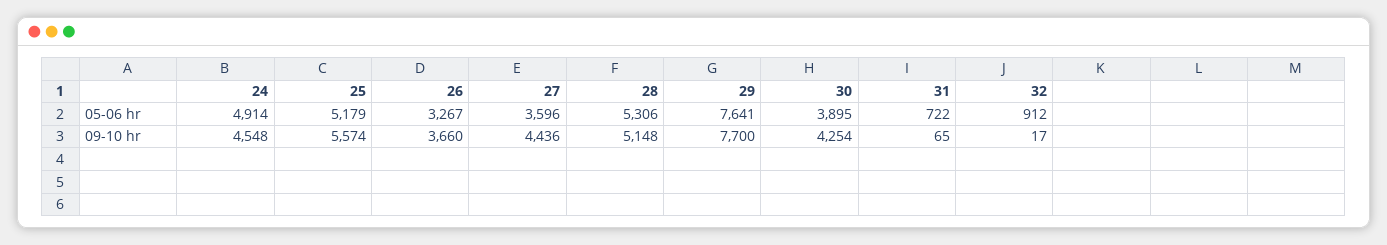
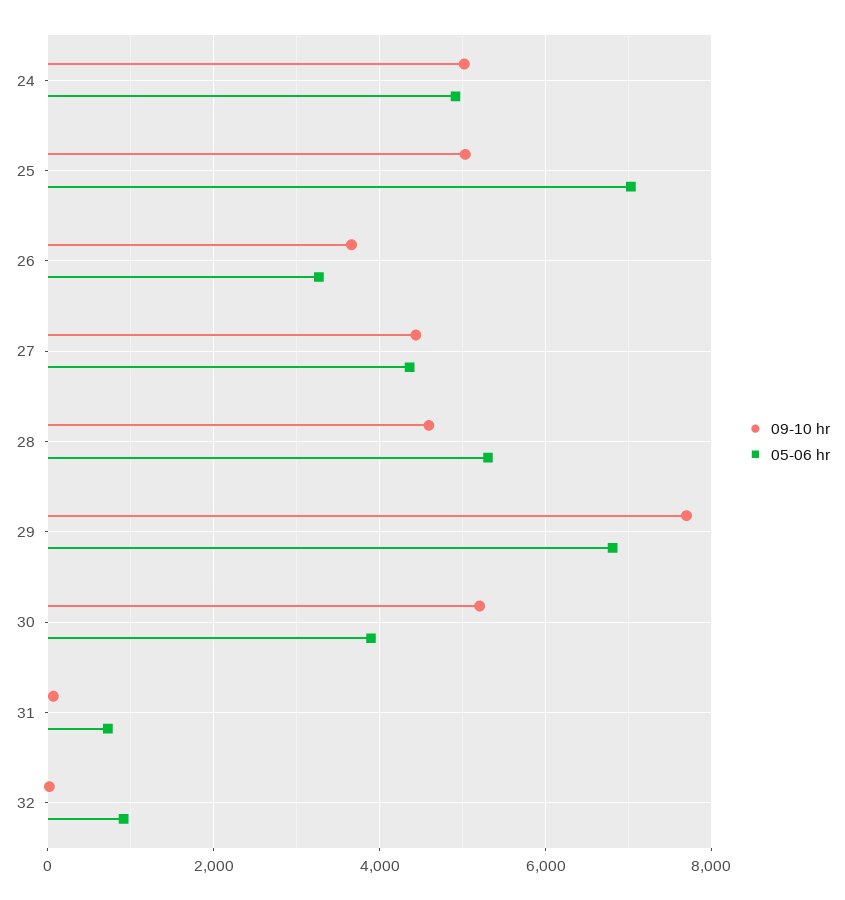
  {
    "05-06 hr": {
      "24": 4914,
-     "25": 5179,
+     "25": 7000,
      "26": 3267,
-     "27": 3596,
+     "27": 4400,
      "28": 5306,
-     "29": 7641,
+     "29": 6800,
      "30": 3895,
      "31": 722,
      "32": 912
    },
    "09-10 hr": {
-     "24": 4548,
+     "24": 5000,
-     "25": 5574,
+     "25": 5000,
      "26": 3660,
      "27": 4436,
-     "28": 5148,
+     "28": 4600,
      "29": 7700,
-     "30": 4254,
+     "30": 5200,
      "31": 65,
      "32": 17
    }
  }

